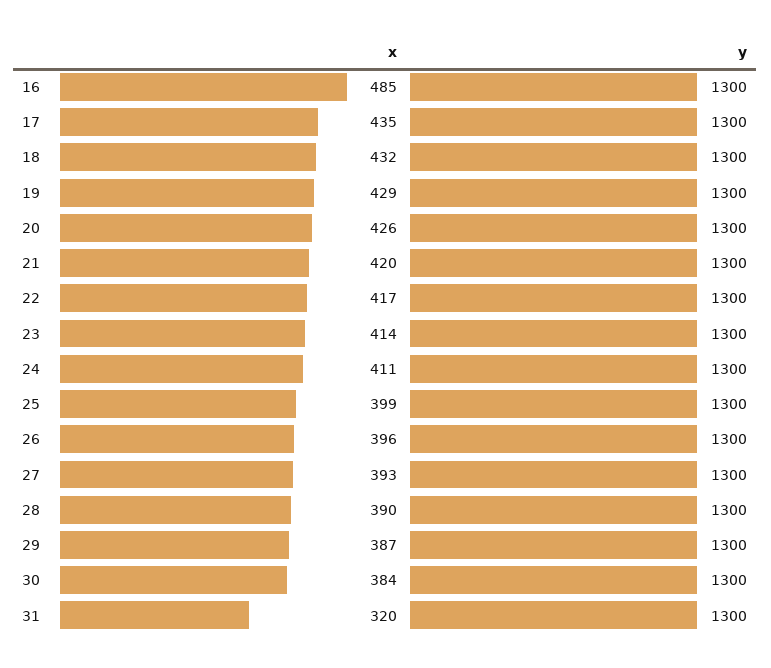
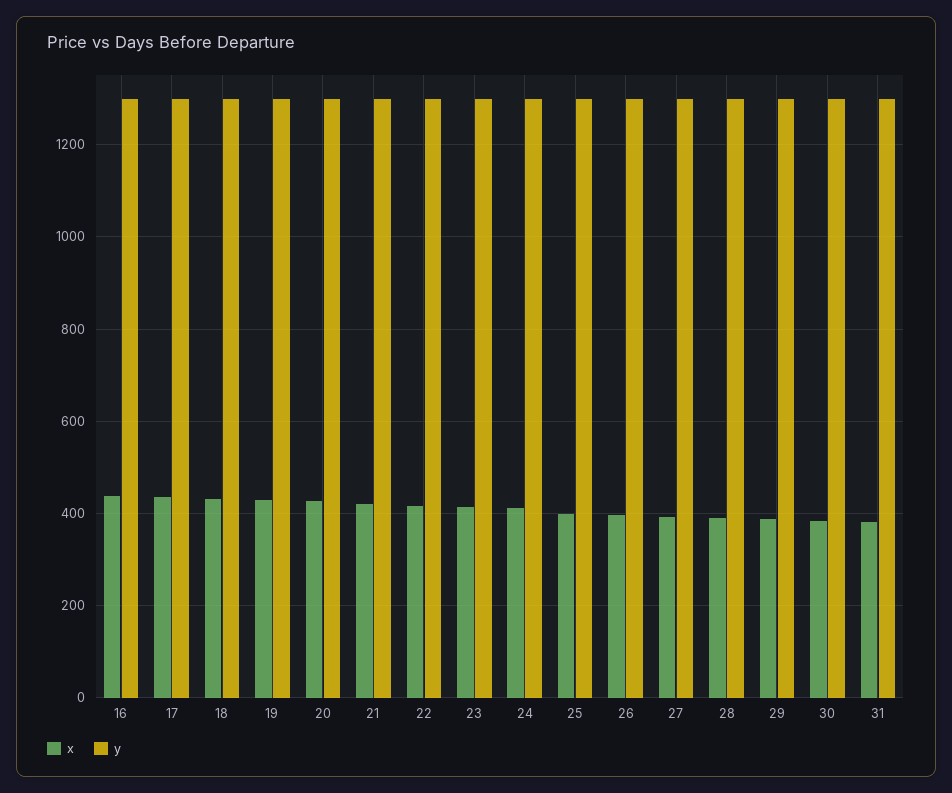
  {
    "x": {
-     "16": 485,
+     "16": 440,
      "17": 435,
      "18": 432,
      "19": 429,
      "20": 426,
      "21": 420,
      "22": 417,
      "23": 414,
      "24": 411,
      "25": 399,
      "26": 396,
      "27": 393,
      "28": 390,
      "29": 387,
      "30": 384,
-     "31": 320
+     "31": 380
    },
    "y": {
      "16": 1300,
      "17": 1300,
      "18": 1300,
      "19": 1300,
      "20": 1300,
      "21": 1300,
      "22": 1300,
      "23": 1300,
      "24": 1300,
      "25": 1300,
      "26": 1300,
      "27": 1300,
      "28": 1300,
      "29": 1300,
      "30": 1300,
      "31": 1300
    }
  }

